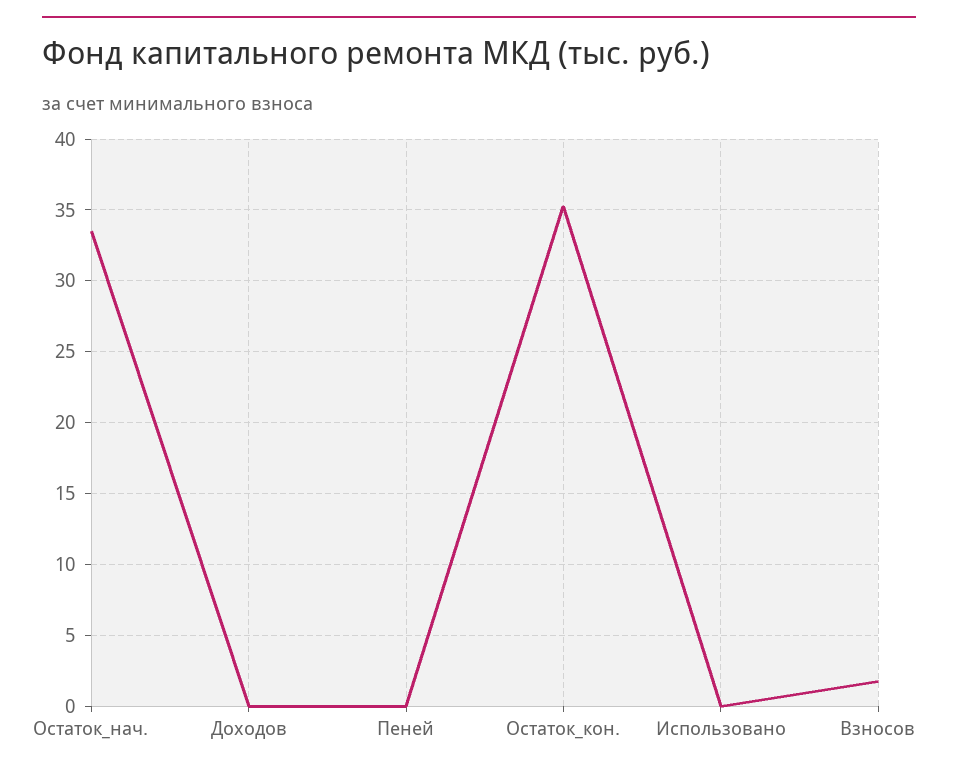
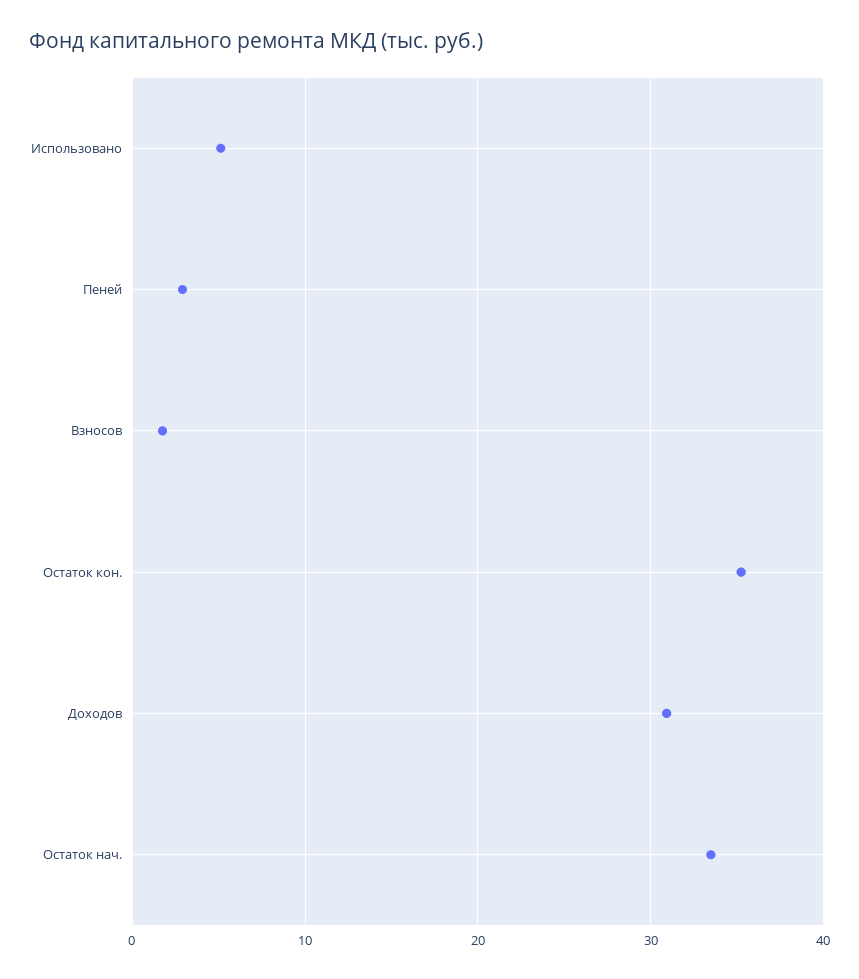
  {
    "Остаток_нач.": 33.5,
-   "Доходов": 0,
+   "Доходов": 31,
-   "Пеней": 0,
+   "Пеней": 3,
    "Остаток_кон.": 35,
-   "Использовано": 0,
+   "Использовано": 5,
    "Взносов": 2
  }

